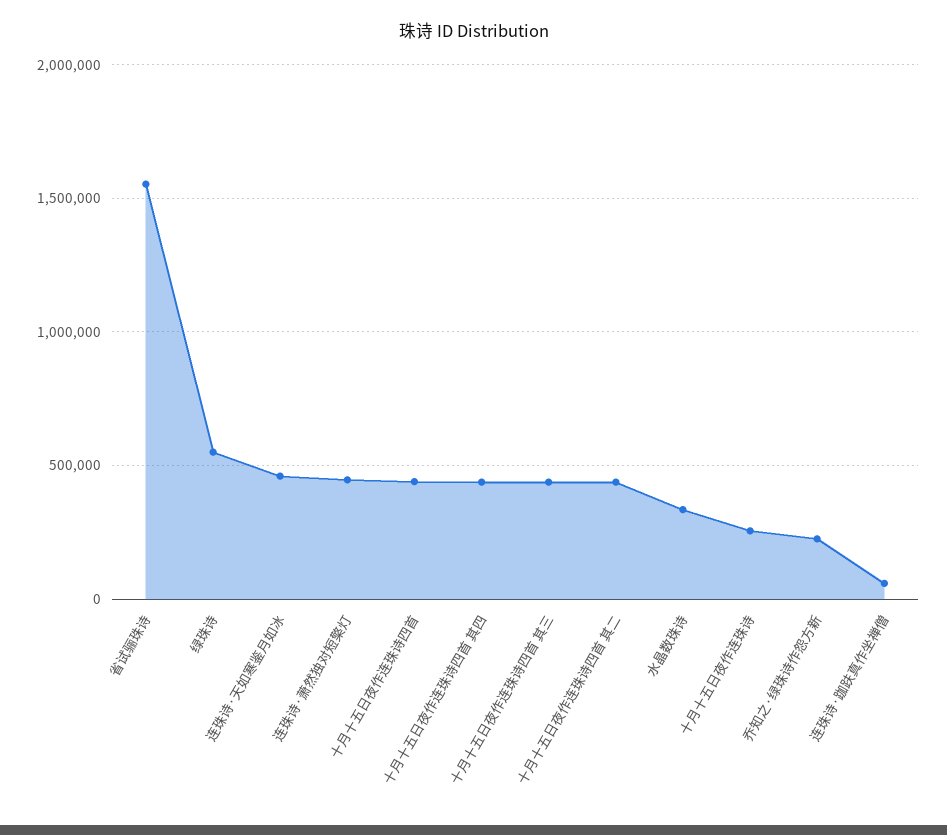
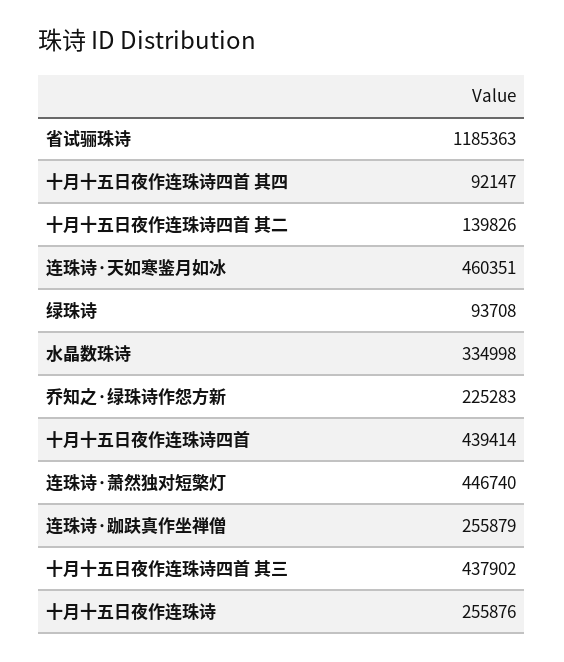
  {
-   "省试骊珠诗": 1550000,
+   "省试骊珠诗": 1185363,
-   "绿珠诗": 550000,
+   "绿珠诗": 93708,
    "连珠诗·天如寒鉴月如冰": 460351,
    "连珠诗·萧然独对短檠灯": 446740,
    "十月十五日夜作连珠诗四首": 439414,
-   "十月十五日夜作连珠诗四首 其四": 450000,
+   "十月十五日夜作连珠诗四首 其四": 92147,
    "十月十五日夜作连珠诗四首 其三": 437902,
-   "十月十五日夜作连珠诗四首 其二": 450000,
+   "十月十五日夜作连珠诗四首 其二": 139826,
    "水晶数珠诗": 334998,
    "十月十五日夜作连珠诗": 255876,
    "乔知之·绿珠诗作怨方新": 225283,
-   "连珠诗·跏趺真作坐禅僧": 50000
+   "连珠诗·跏趺真作坐禅僧": 255879
  }

